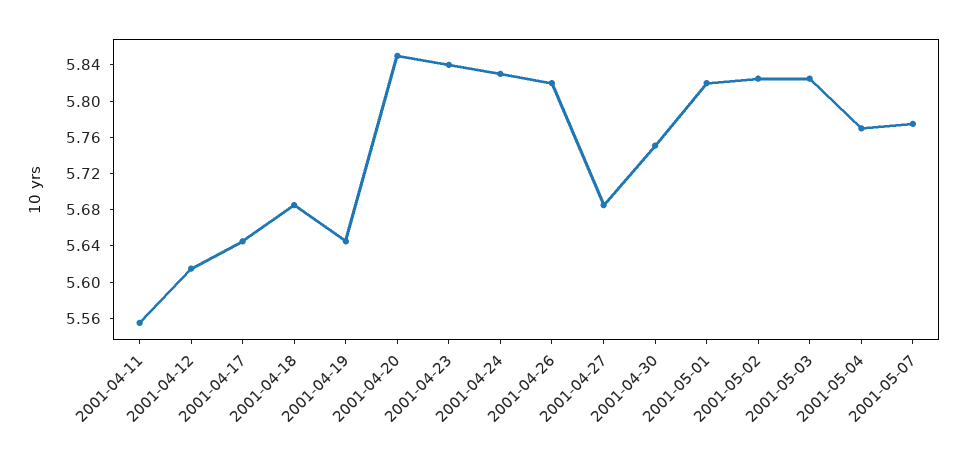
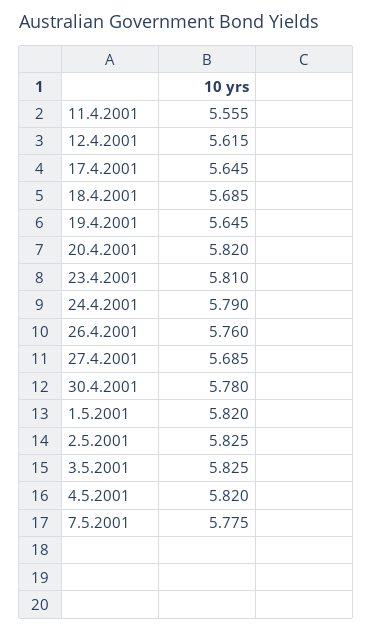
  {
    "2001-04-11": 5.555,
    "2001-04-12": 5.615,
    "2001-04-17": 5.645,
    "2001-04-18": 5.685,
    "2001-04-19": 5.645,
-   "2001-04-20": 5.85,
+   "2001-04-20": 5.82,
-   "2001-04-23": 5.84,
+   "2001-04-23": 5.81,
-   "2001-04-24": 5.83,
+   "2001-04-24": 5.79,
-   "2001-04-26": 5.82,
+   "2001-04-26": 5.76,
    "2001-04-27": 5.685,
-   "2001-04-30": 5.75,
+   "2001-04-30": 5.78,
    "2001-05-01": 5.82,
    "2001-05-02": 5.825,
    "2001-05-03": 5.825,
-   "2001-05-04": 5.77,
+   "2001-05-04": 5.82,
    "2001-05-07": 5.775
  }

